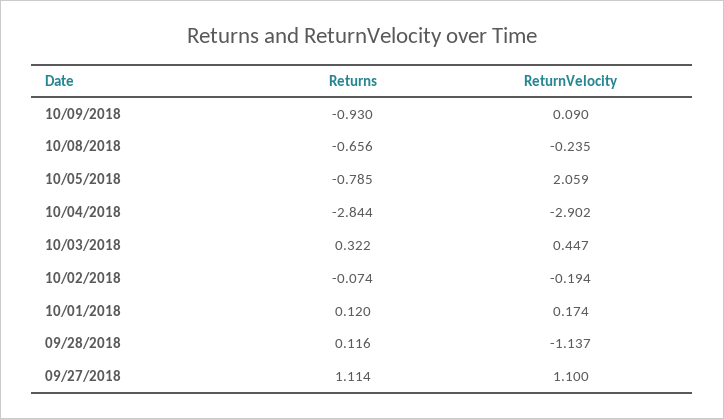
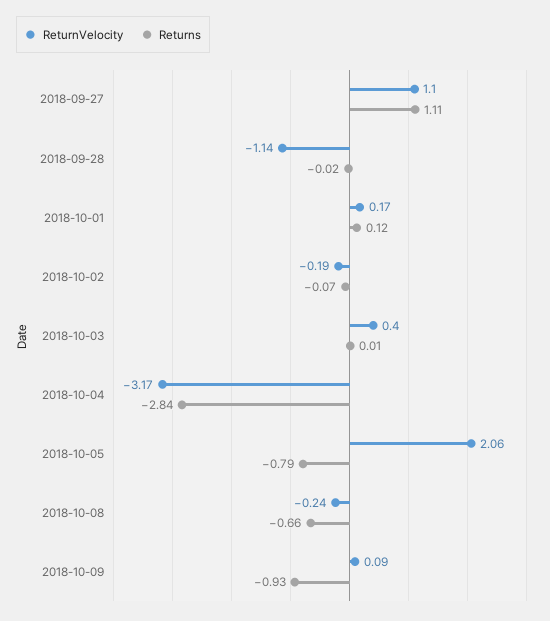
  {
    "Returns": {
      "10/09/2018": -0.93,
      "10/08/2018": -0.656,
      "10/05/2018": -0.785,
      "10/04/2018": -2.844,
-     "10/03/2018": 0.322,
+     "10/03/2018": 0.01,
      "10/02/2018": -0.074,
      "10/01/2018": 0.12,
-     "09/28/2018": 0.116,
+     "09/28/2018": -0.02,
      "09/27/2018": 1.114
    },
    "ReturnVelocity": {
      "10/09/2018": 0.09,
      "10/08/2018": -0.235,
      "10/05/2018": 2.059,
-     "10/04/2018": -2.902,
+     "10/04/2018": -3.17,
-     "10/03/2018": 0.447,
+     "10/03/2018": 0.4,
      "10/02/2018": -0.194,
      "10/01/2018": 0.174,
      "09/28/2018": -1.137,
      "09/27/2018": 1.1
    }
  }

